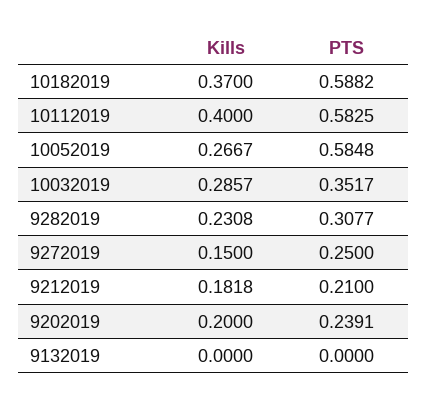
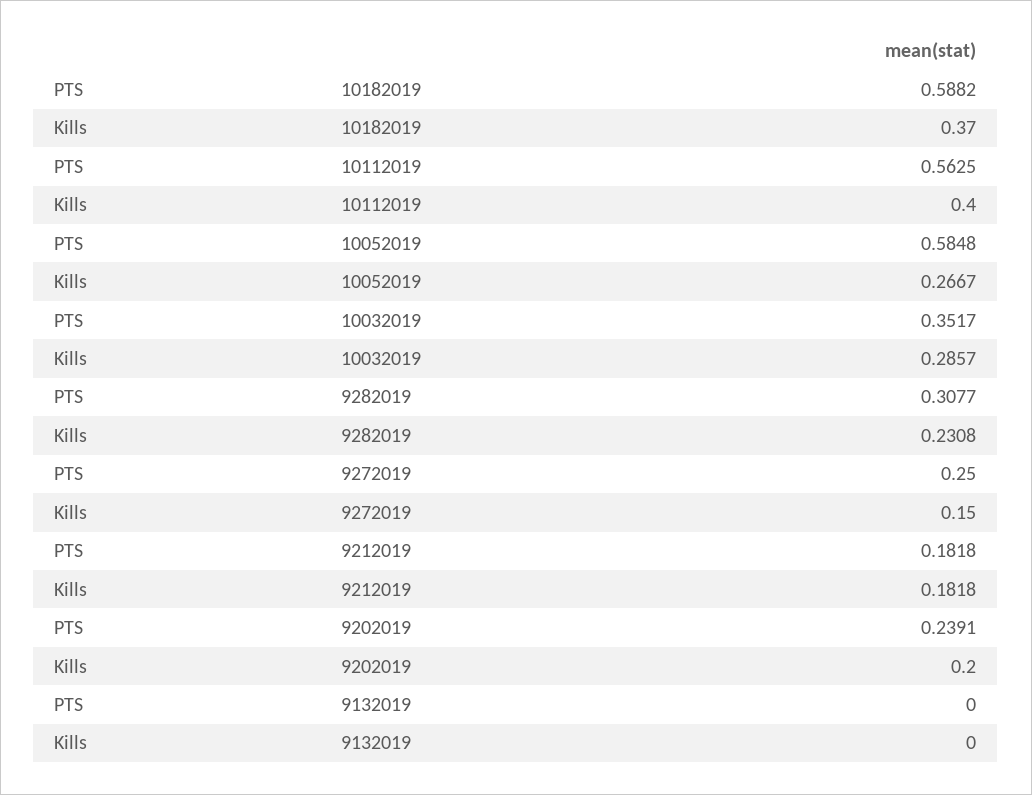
  {
    "Kills": {
      "10182019": 0.37,
      "10112019": 0.4,
      "10052019": 0.2667,
      "10032019": 0.2857,
      "9282019": 0.2308,
      "9272019": 0.15,
      "9212019": 0.1818,
      "9202019": 0.2,
      "9132019": 0
    },
    "PTS": {
      "10182019": 0.5882,
-     "10112019": 0.5825,
+     "10112019": 0.5625,
      "10052019": 0.5848,
      "10032019": 0.3517,
      "9282019": 0.3077,
      "9272019": 0.25,
-     "9212019": 0.21,
+     "9212019": 0.1818,
      "9202019": 0.2391,
      "9132019": 0
    }
  }

